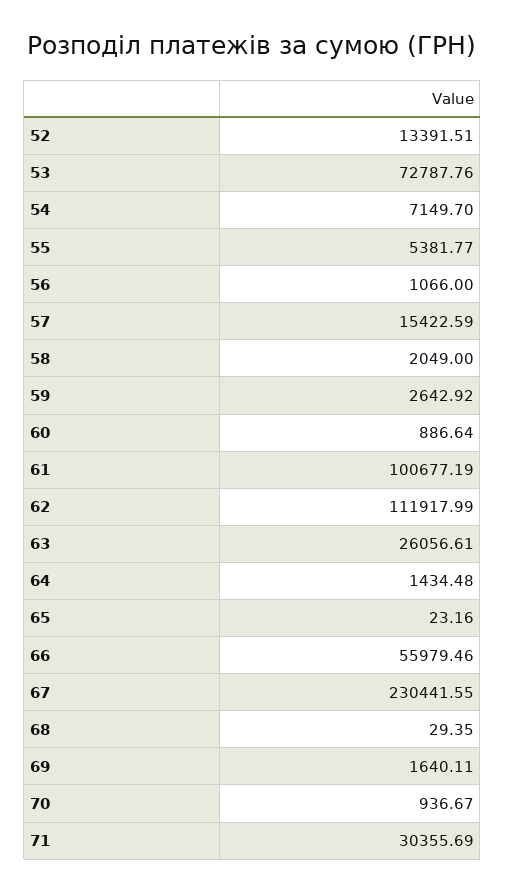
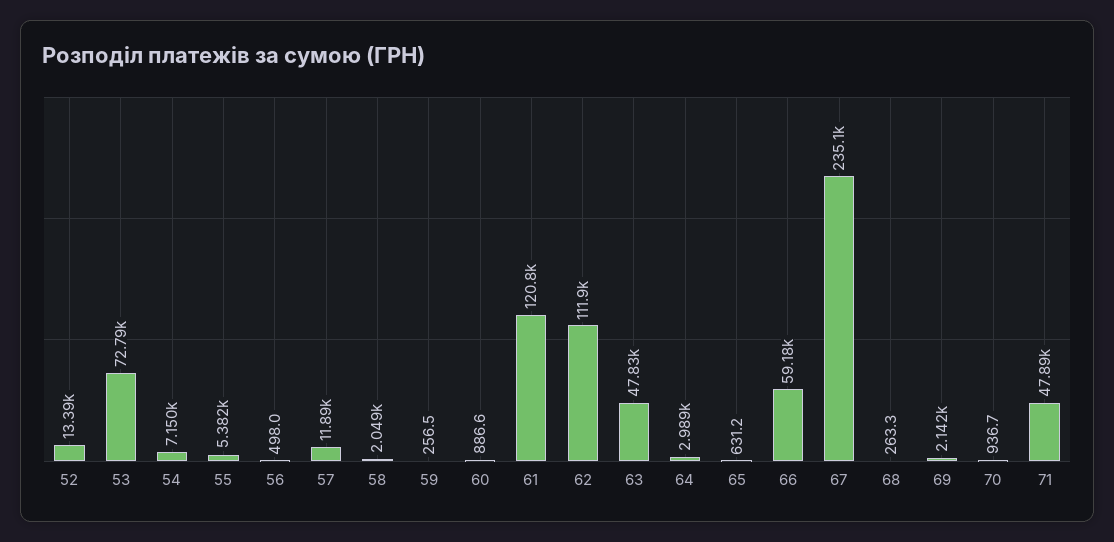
  {
    "52": 13391.51,
    "53": 72787.76,
    "54": 7149.7,
    "55": 5381.77,
-   "56": 1066,
+   "56": 498,
-   "57": 15422.59,
+   "57": 11890,
    "58": 2049,
-   "59": 2642.92,
+   "59": 256.5,
    "60": 886.64,
-   "61": 100677.19,
+   "61": 120800,
    "62": 111917.99,
-   "63": 26056.61,
+   "63": 47830,
-   "64": 1434.48,
+   "64": 2989,
-   "65": 23.16,
+   "65": 631.2,
-   "66": 55979.46,
+   "66": 59180,
-   "67": 230441.55,
+   "67": 235100,
-   "68": 29.35,
+   "68": 263.3,
-   "69": 1640.11,
+   "69": 2142,
    "70": 936.67,
-   "71": 30355.69
+   "71": 47890
  }

